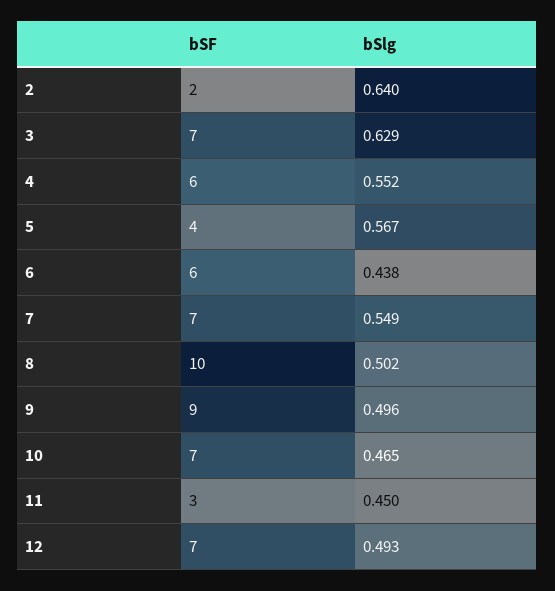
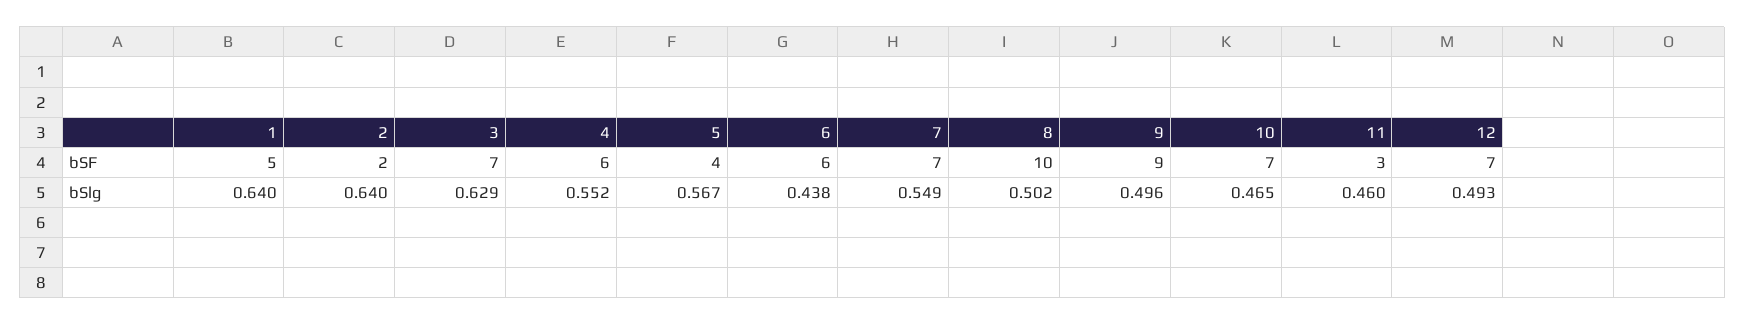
  {
    "bSF": {
      "2": 2,
      "3": 7,
      "4": 6,
      "5": 4,
      "6": 6,
      "7": 7,
      "8": 10,
      "9": 9,
      "10": 7,
      "11": 3,
-     "12": 7
+     "12": 7,
+     "1": 5
    },
    "bSlg": {
      "2": 0.64,
      "3": 0.629,
      "4": 0.552,
      "5": 0.567,
      "6": 0.438,
      "7": 0.549,
      "8": 0.502,
      "9": 0.496,
      "10": 0.465,
-     "11": 0.45,
+     "11": 0.46,
-     "12": 0.493
+     "12": 0.493,
+     "1": 0.64
    }
  }

